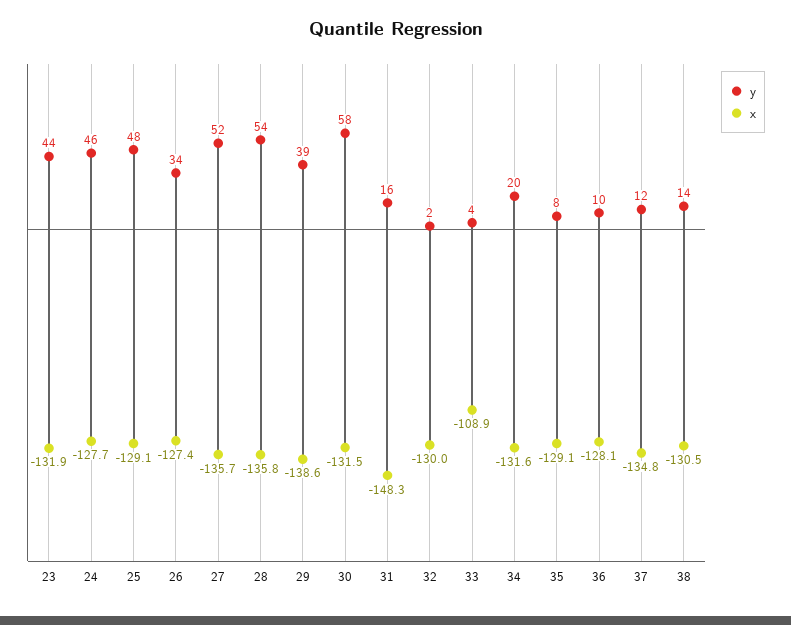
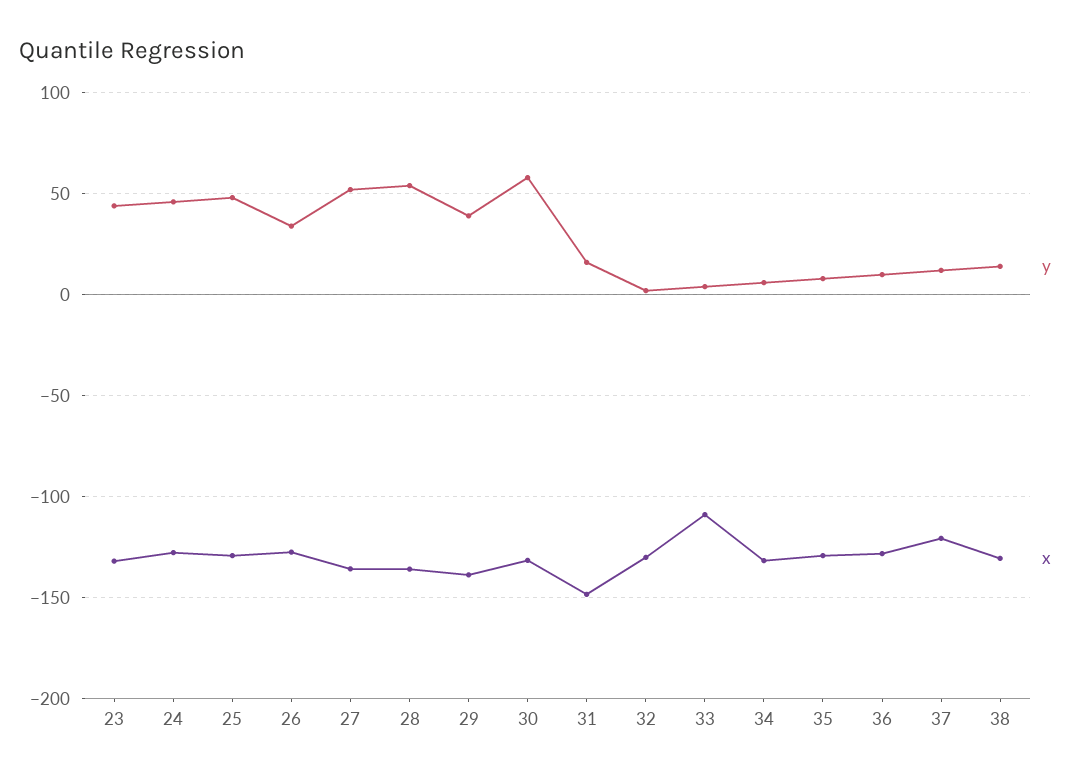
  {
    "y": {
      "23": 44,
      "24": 46,
      "25": 48,
      "26": 34,
      "27": 52,
      "28": 54,
      "29": 39,
      "30": 58,
      "31": 16,
      "32": 2,
      "33": 4,
-     "34": 20,
+     "34": 5,
      "35": 8,
      "36": 10,
      "37": 12,
      "38": 14
    },
    "x": {
      "23": -131.9,
      "24": -127.7,
      "25": -129.1,
      "26": -127.4,
      "27": -135.7,
      "28": -135.8,
      "29": -138.6,
      "30": -131.5,
      "31": -148.3,
      "32": -130,
      "33": -108.9,
      "34": -131.6,
      "35": -129.1,
      "36": -128.1,
-     "37": -134.8,
+     "37": -120,
      "38": -130.5
    }
  }

